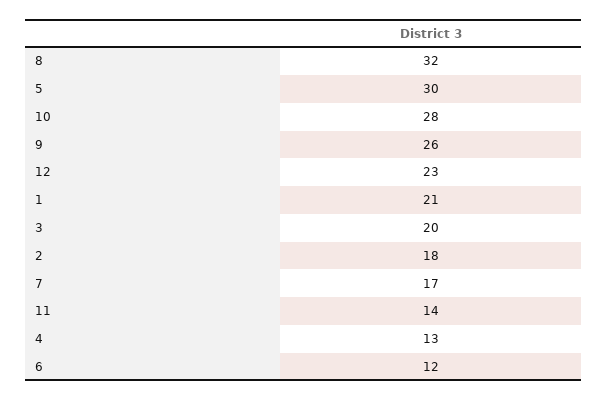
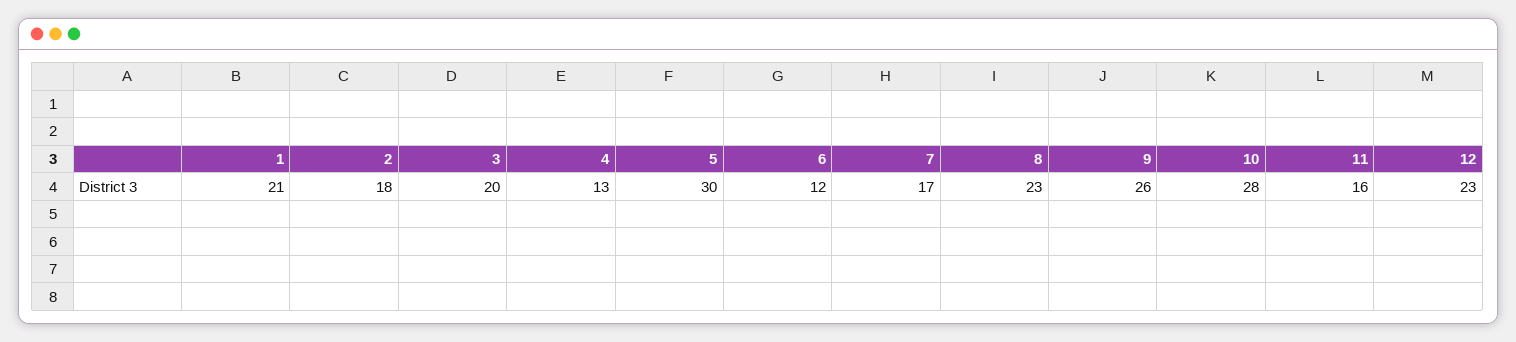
  {
-   "8": 32,
+   "8": 23,
    "5": 30,
    "10": 28,
    "9": 26,
    "12": 23,
    "1": 21,
    "3": 20,
    "2": 18,
    "7": 17,
-   "11": 14,
+   "11": 16,
    "4": 13,
    "6": 12
  }

